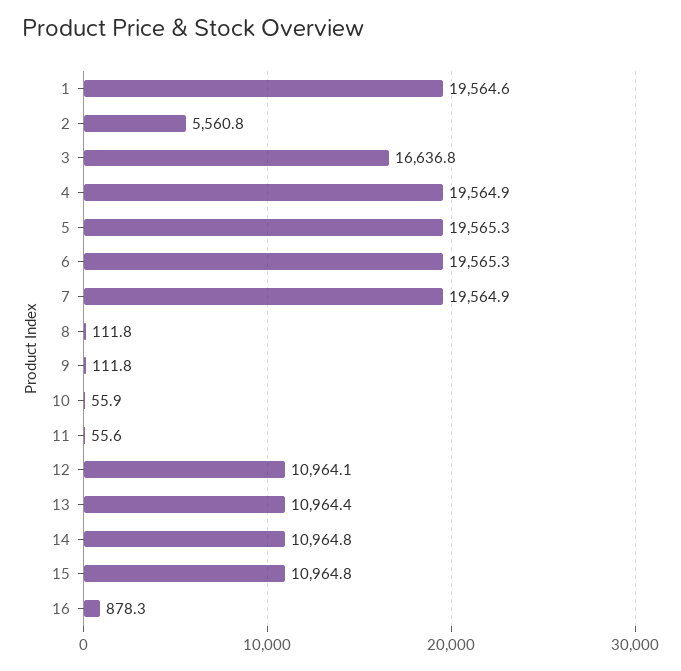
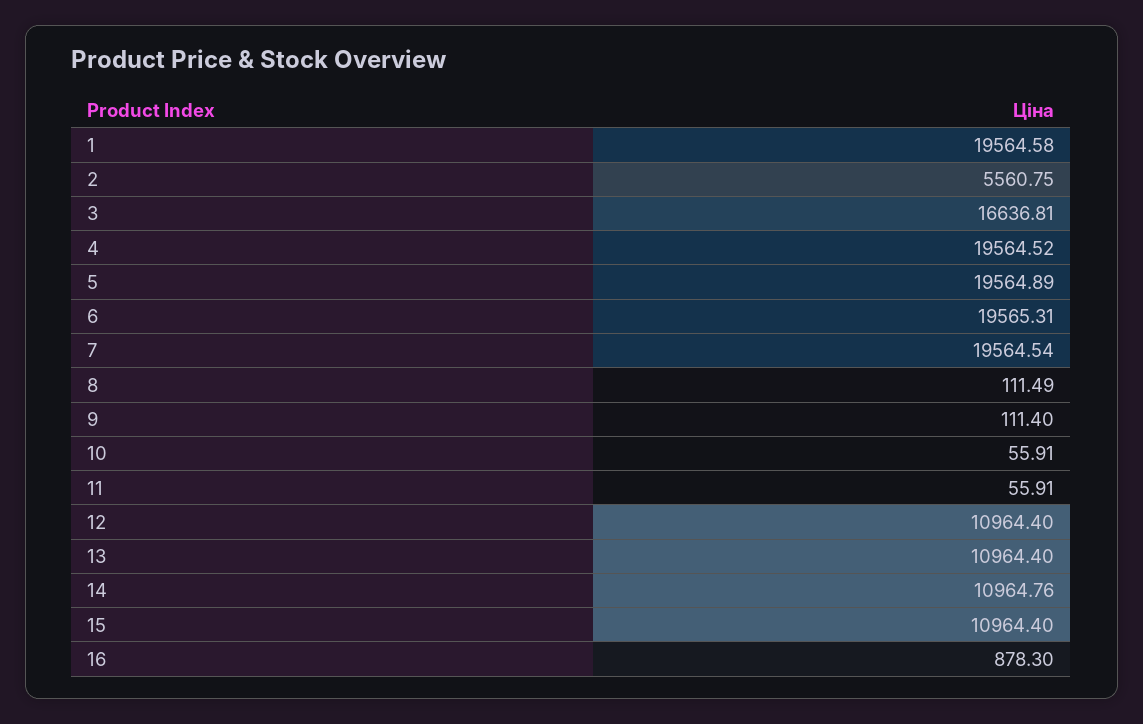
  {
    "1": 19564.58,
    "2": 5560.75,
    "3": 16636.81,
-   "4": 19564.9,
+   "4": 19564.52,
-   "5": 19565.3,
+   "5": 19564.89,
    "6": 19565.31,
-   "7": 19564.9,
+   "7": 19564.54,
-   "8": 111.8,
+   "8": 111.49,
-   "9": 111.8,
+   "9": 111.4,
    "10": 55.91,
-   "11": 55.6,
+   "11": 55.91,
-   "12": 10964.1,
+   "12": 10964.4,
    "13": 10964.4,
    "14": 10964.76,
-   "15": 10964.8,
+   "15": 10964.4,
    "16": 878.3
  }

